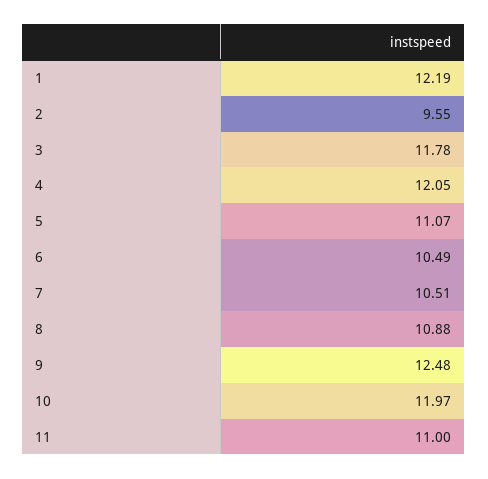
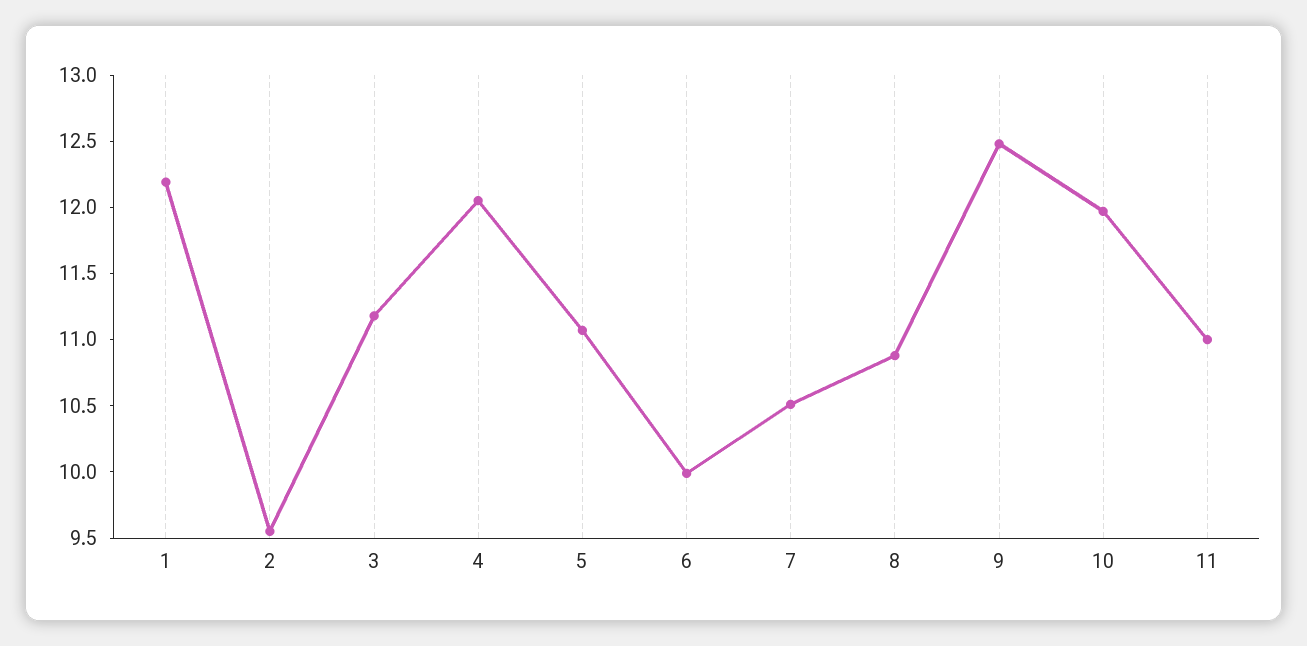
  {
    "1": 12.19,
    "2": 9.55,
-   "3": 11.78,
+   "3": 11.2,
    "4": 12.05,
    "5": 11.07,
-   "6": 10.49,
+   "6": 10,
    "7": 10.51,
    "8": 10.88,
    "9": 12.48,
    "10": 11.97,
    "11": 11
  }

